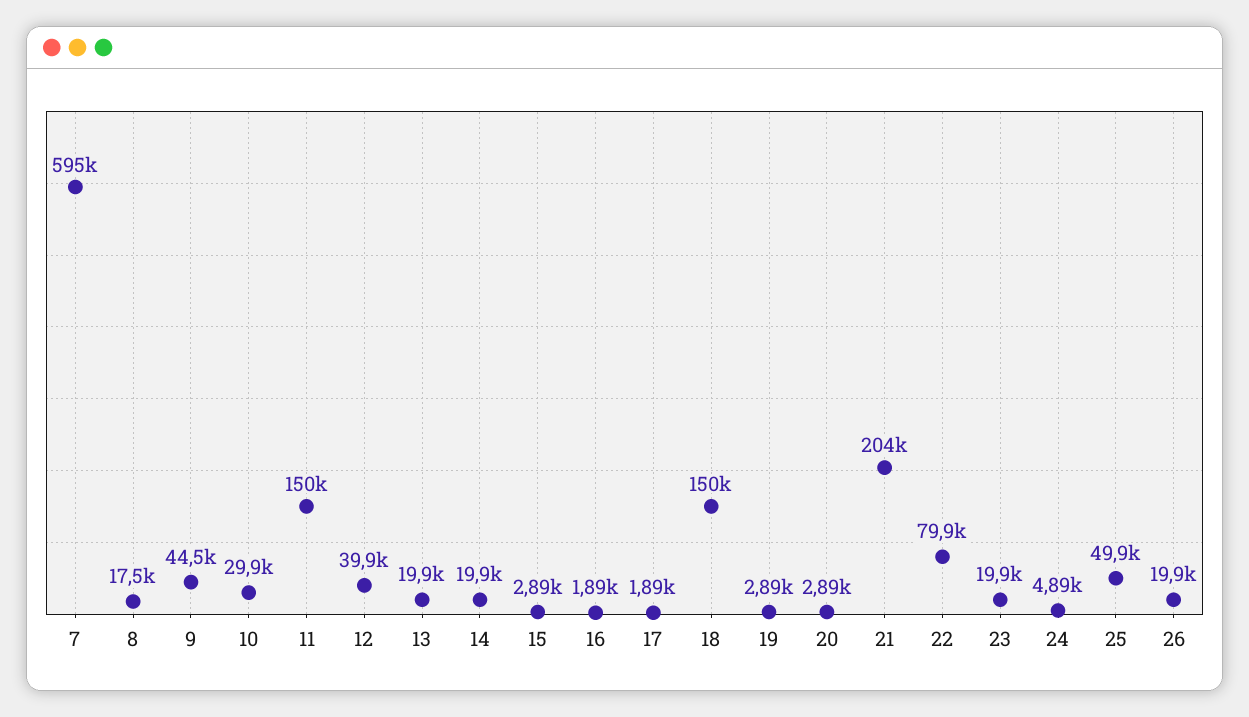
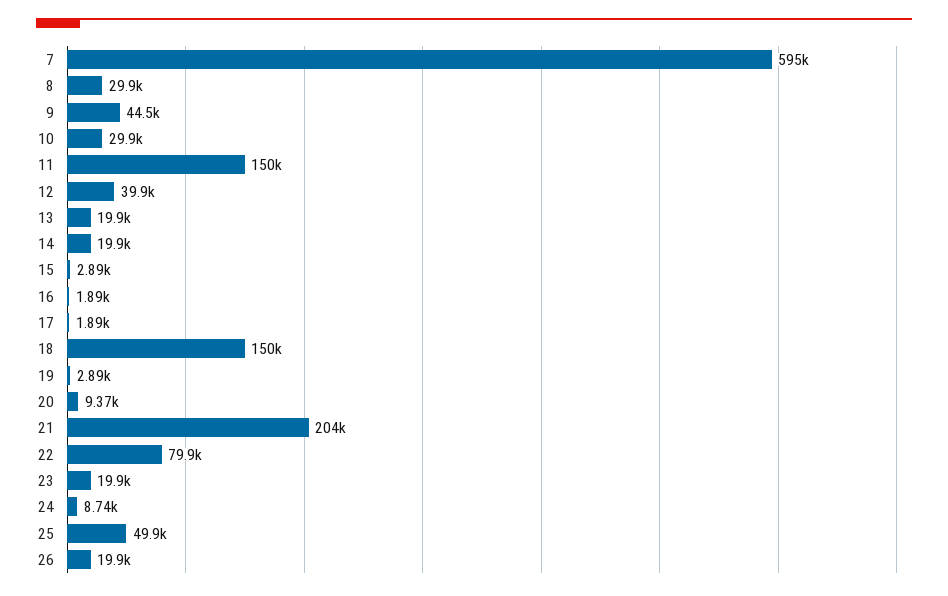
  {
    "7": 595000,
-   "8": 17500,
+   "8": 29900,
    "9": 44500,
    "10": 29900,
    "11": 150000,
    "12": 39900,
    "13": 19900,
    "14": 19900,
    "15": 2890,
    "16": 1890,
    "17": 1890,
    "18": 150000,
    "19": 2890,
-   "20": 2890,
+   "20": 9370,
    "21": 204000,
    "22": 79900,
    "23": 19900,
-   "24": 4890,
+   "24": 8740,
    "25": 49900,
    "26": 19900
  }

